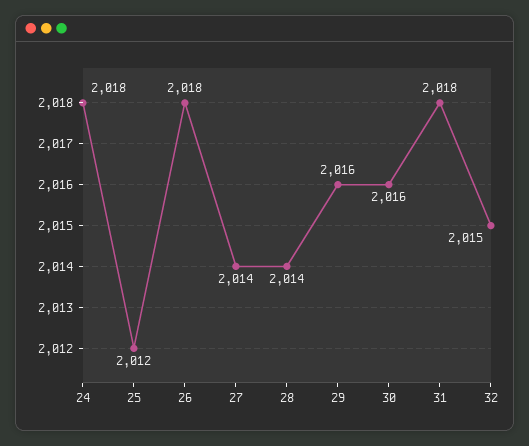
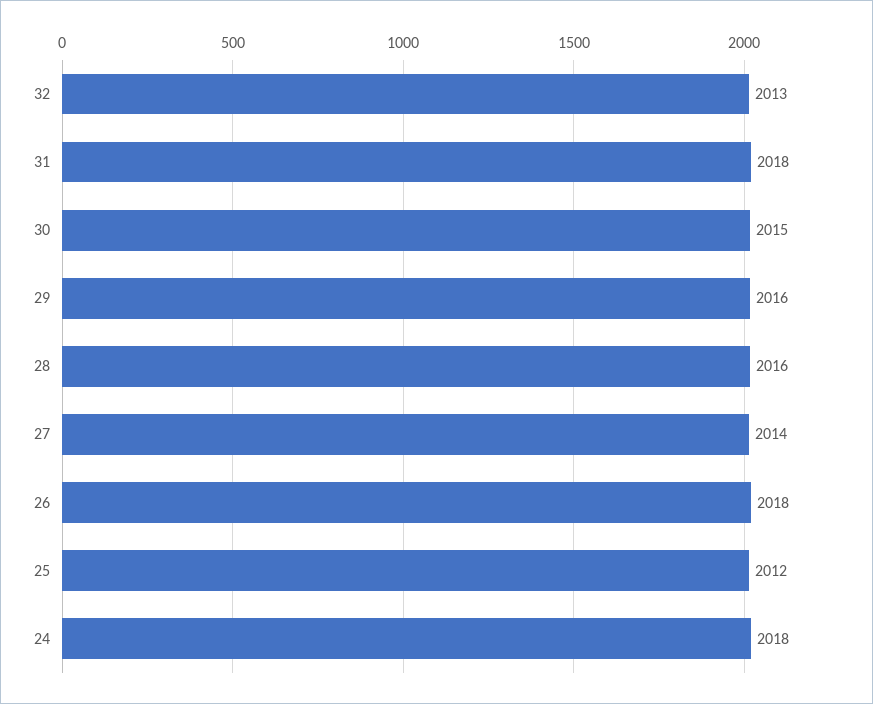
  {
    "24": 2018,
    "25": 2012,
    "26": 2018,
    "27": 2014,
-   "28": 2014,
+   "28": 2016,
    "29": 2016,
-   "30": 2016,
+   "30": 2015,
    "31": 2018,
-   "32": 2015
+   "32": 2013
  }

